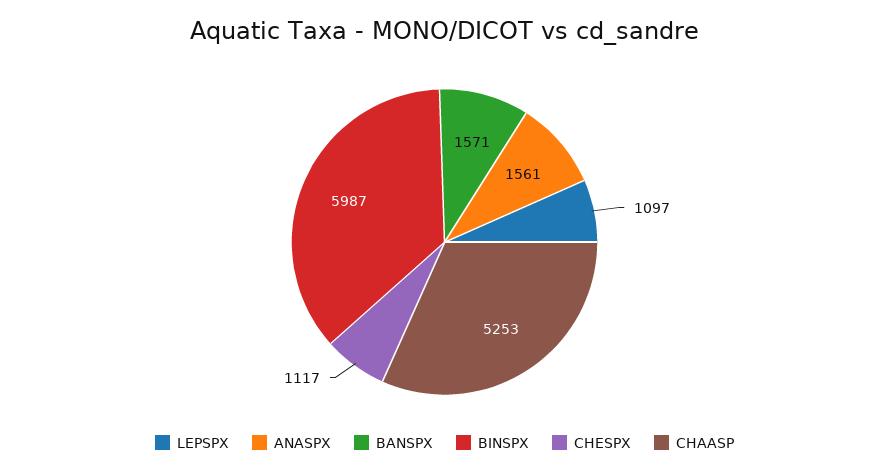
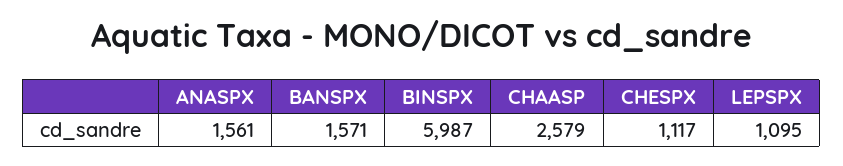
  {
-   "LEPSPX": 1097,
+   "LEPSPX": 1095,
    "ANASPX": 1561,
    "BANSPX": 1571,
    "BINSPX": 5987,
    "CHESPX": 1117,
-   "CHAASP": 5253
+   "CHAASP": 2579
  }

